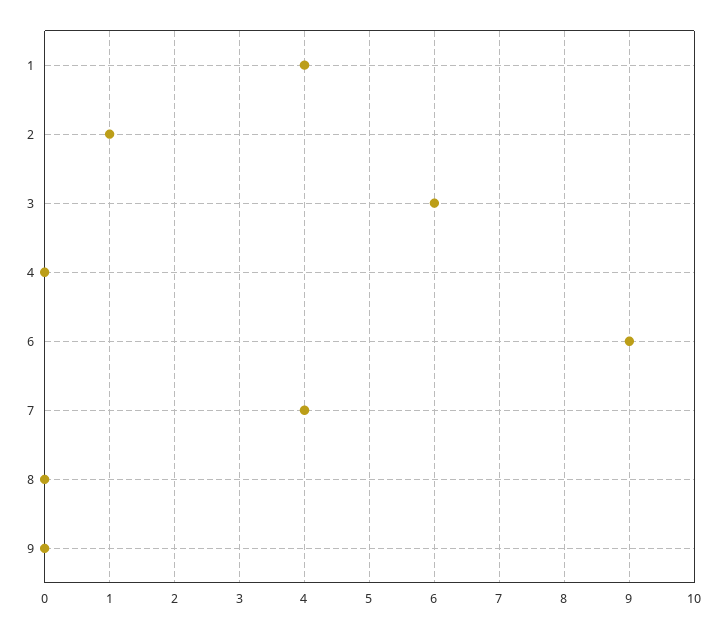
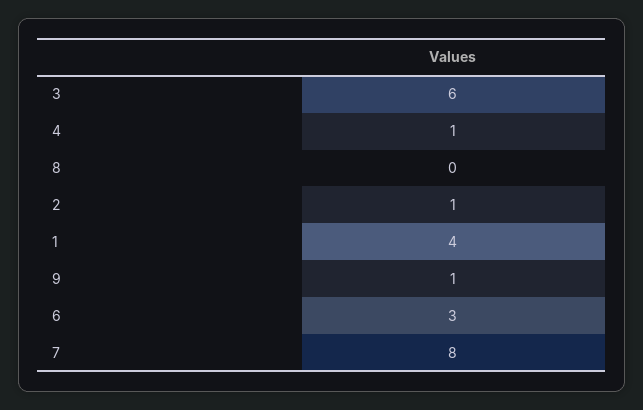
  {
    "1": 4,
    "2": 1,
    "3": 6,
-   "4": 0,
+   "4": 1,
-   "6": 9,
+   "6": 3,
-   "7": 4,
+   "7": 8,
    "8": 0,
-   "9": 0
+   "9": 1
  }

